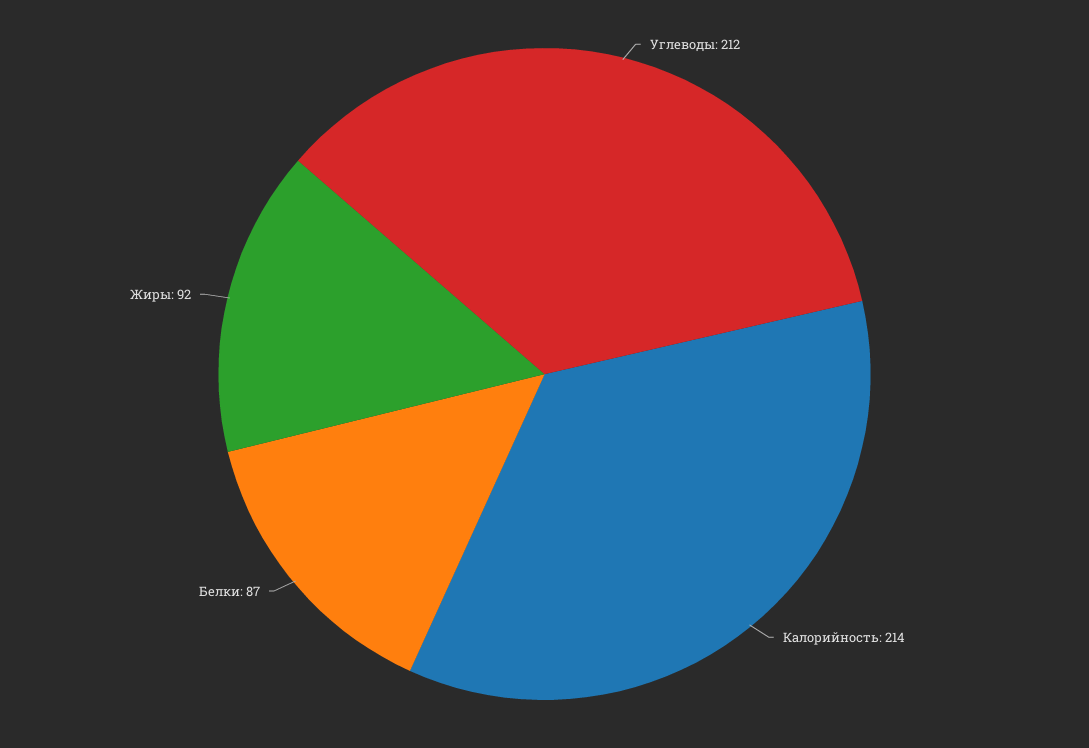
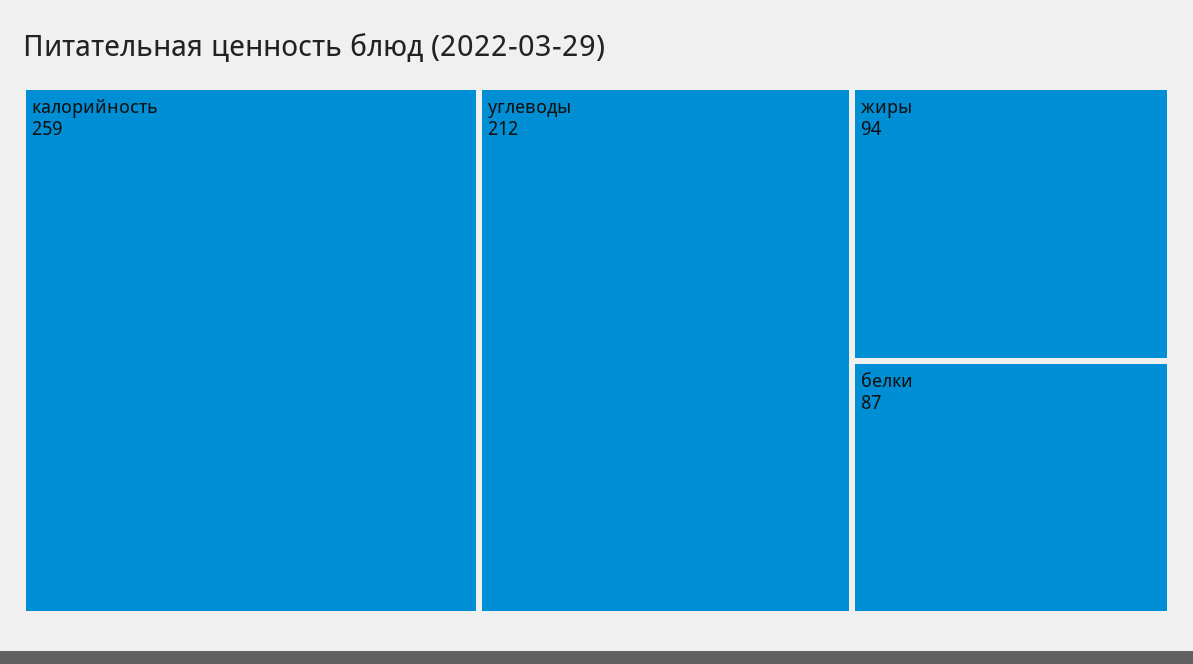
  {
    "Углеводы": 212,
-   "Калорийность": 214,
+   "Калорийность": 259,
    "Белки": 87,
-   "Жиры": 92
+   "Жиры": 94
  }

